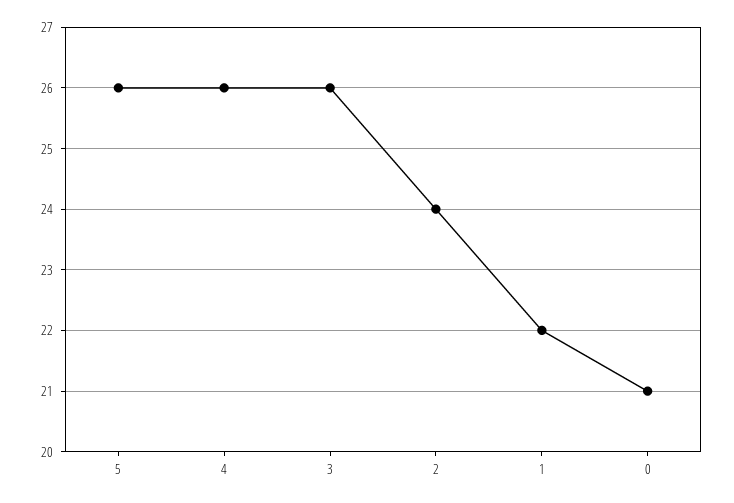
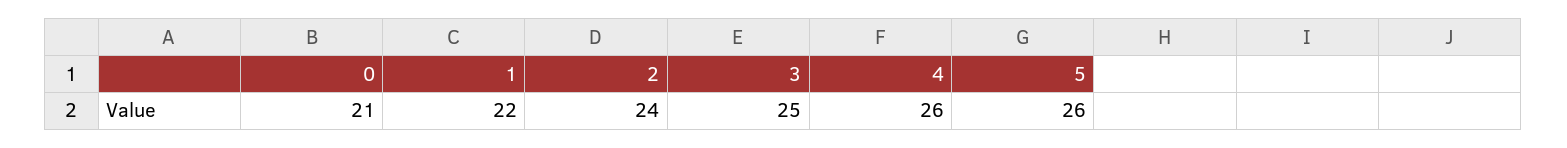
  {
    "5": 26,
    "4": 26,
-   "3": 26,
+   "3": 25,
    "2": 24,
    "1": 22,
    "0": 21
  }

